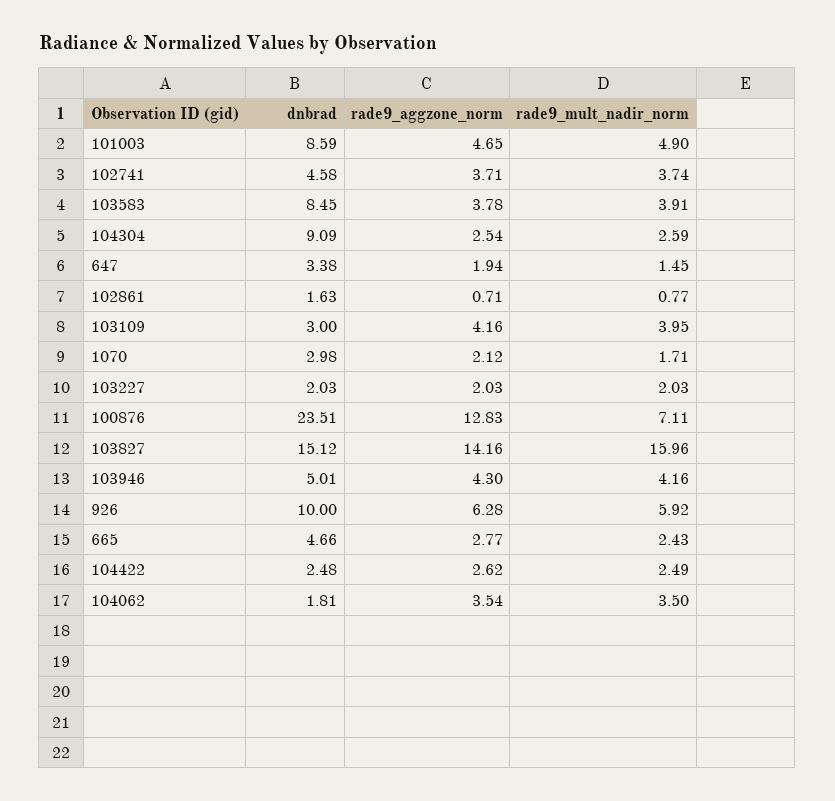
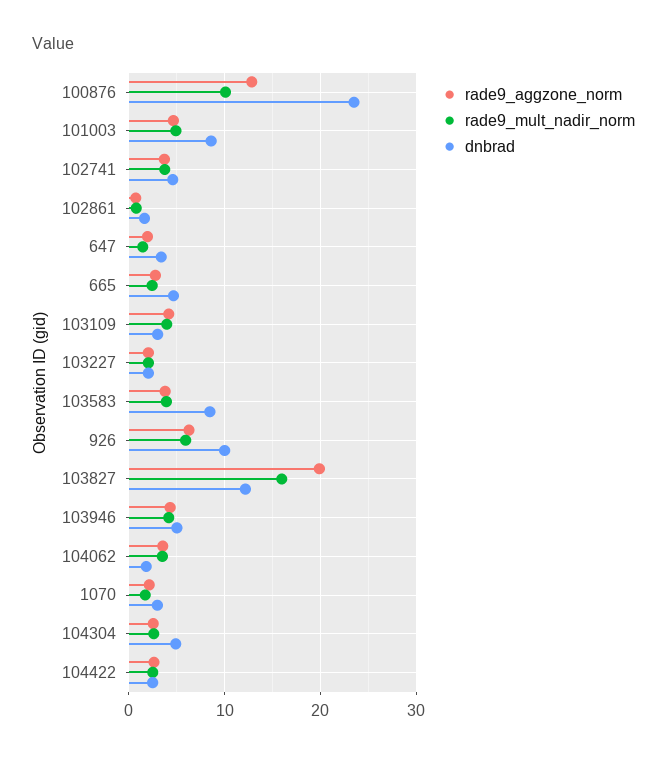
  {
    "dnbrad": {
      "101003": 8.59,
      "102741": 4.58,
      "103583": 8.45,
-     "104304": 9.09,
+     "104304": 5,
      "647": 3.38,
      "102861": 1.63,
      "103109": 3,
      "1070": 2.98,
      "103227": 2.03,
      "100876": 23.51,
-     "103827": 15.12,
+     "103827": 12,
      "103946": 5.01,
      "926": 10,
      "665": 4.66,
      "104422": 2.48,
      "104062": 1.81
    },
    "rade9_aggzone_norm": {
      "101003": 4.65,
      "102741": 3.71,
      "103583": 3.78,
      "104304": 2.54,
      "647": 1.94,
      "102861": 0.71,
      "103109": 4.16,
      "1070": 2.12,
      "103227": 2.03,
      "100876": 12.83,
-     "103827": 14.16,
+     "103827": 20,
      "103946": 4.3,
      "926": 6.28,
      "665": 2.77,
      "104422": 2.62,
      "104062": 3.54
    },
    "rade9_mult_nadir_norm": {
      "101003": 4.9,
      "102741": 3.74,
      "103583": 3.91,
      "104304": 2.59,
      "647": 1.45,
      "102861": 0.77,
      "103109": 3.95,
      "1070": 1.71,
      "103227": 2.03,
-     "100876": 7.11,
+     "100876": 10,
      "103827": 15.96,
      "103946": 4.16,
      "926": 5.92,
      "665": 2.43,
      "104422": 2.49,
      "104062": 3.5
    }
  }

